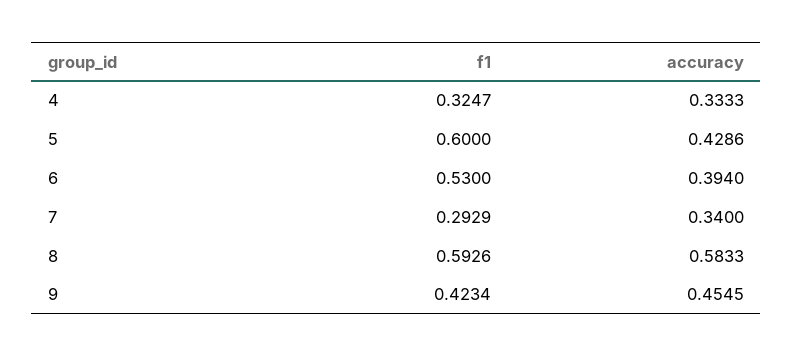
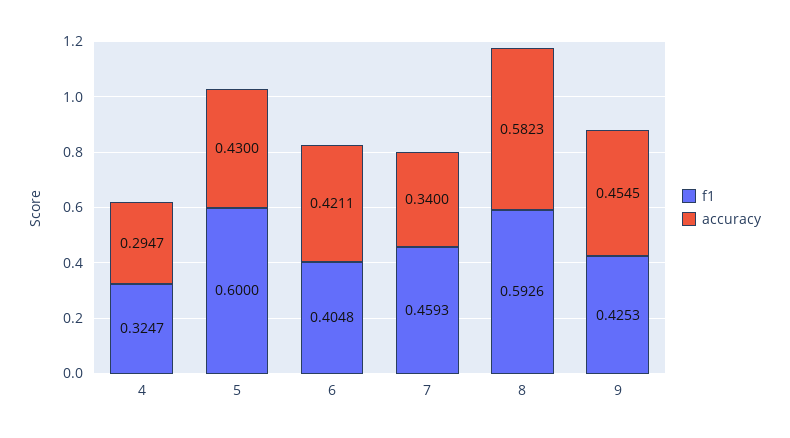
  {
    "f1": {
      "4": 0.3247,
      "5": 0.6,
-     "6": 0.53,
+     "6": 0.4048,
-     "7": 0.2929,
+     "7": 0.4593,
      "8": 0.5926,
-     "9": 0.4234
+     "9": 0.4253
    },
    "accuracy": {
-     "4": 0.3333,
+     "4": 0.2947,
-     "5": 0.4286,
+     "5": 0.43,
-     "6": 0.394,
+     "6": 0.4211,
      "7": 0.34,
-     "8": 0.5833,
+     "8": 0.5823,
      "9": 0.4545
    }
  }

